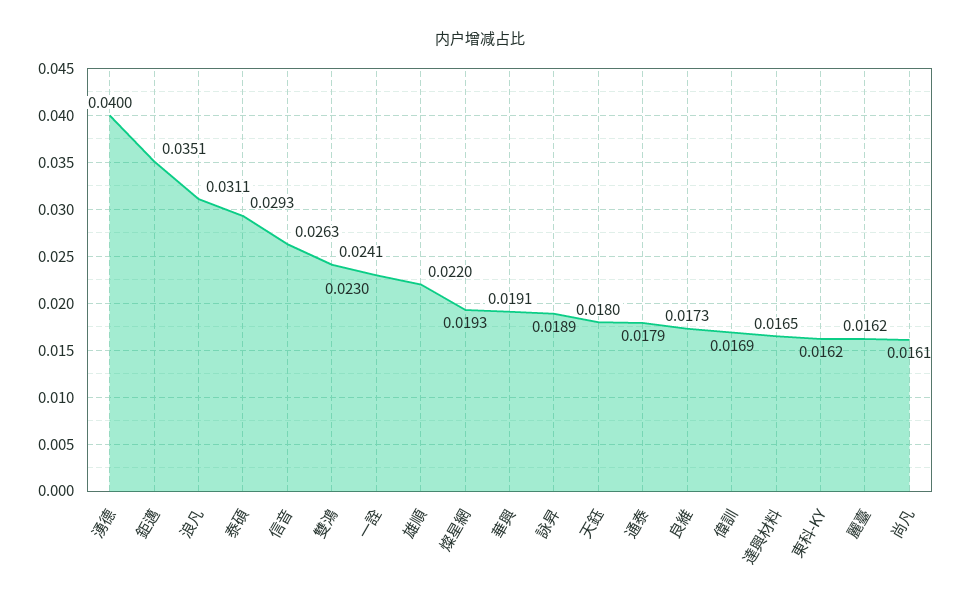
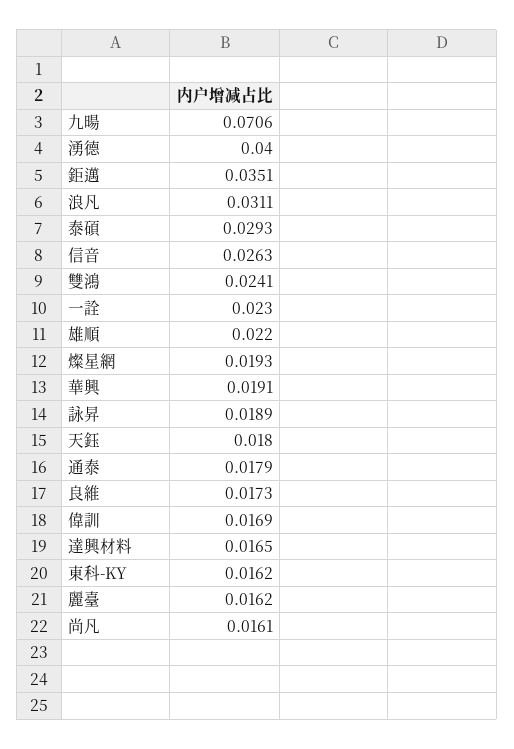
  {
    "湧德": 0.04,
    "鉅邁": 0.0351,
    "浪凡": 0.0311,
    "泰碩": 0.0293,
    "信音": 0.0263,
    "雙鴻": 0.0241,
    "一詮": 0.023,
    "雄順": 0.022,
    "燦星網": 0.0193,
    "華興": 0.0191,
    "詠昇": 0.0189,
    "天鈺": 0.018,
    "通泰": 0.0179,
    "良維": 0.0173,
    "偉訓": 0.0169,
    "達興材料": 0.0165,
    "東科-KY": 0.0162,
    "麗臺": 0.0162,
-   "尚凡": 0.0161
+   "尚凡": 0.0161,
+   "九暘": 0.0706
  }

